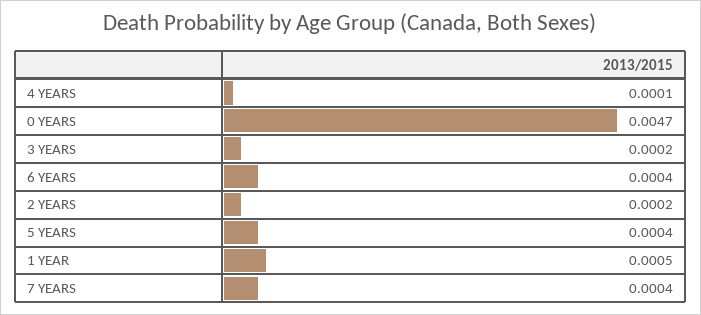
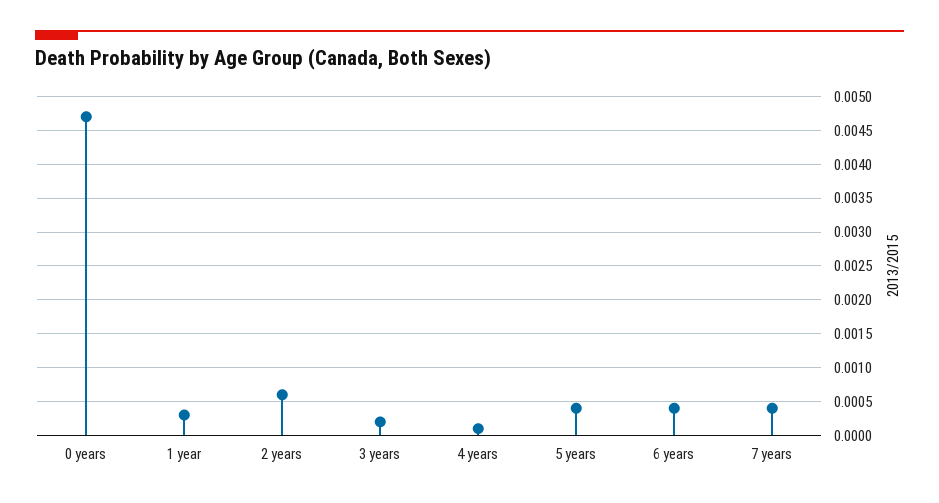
  {
    "4 YEARS": 0.0001,
    "0 YEARS": 0.0047,
    "3 YEARS": 0.0002,
    "6 YEARS": 0.0004,
-   "2 YEARS": 0.0002,
+   "2 YEARS": 0.0006,
    "5 YEARS": 0.0004,
-   "1 YEAR": 0.0005,
+   "1 YEAR": 0.0003,
    "7 YEARS": 0.0004
  }

